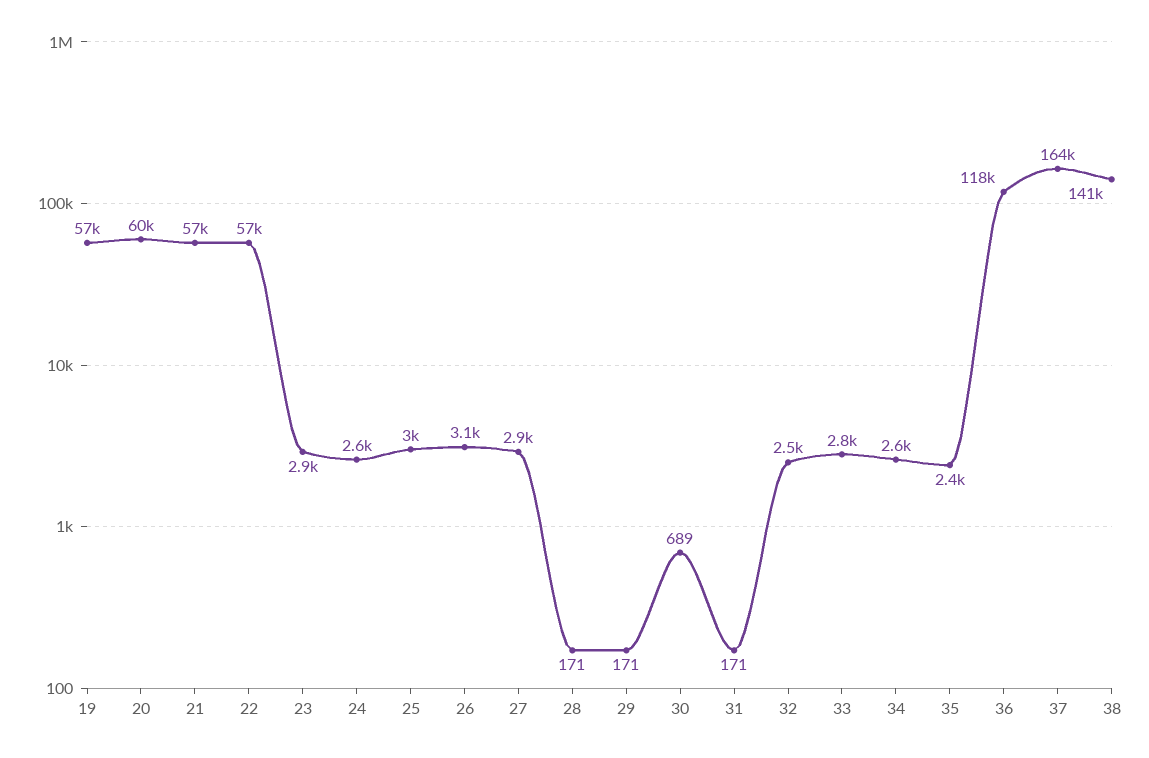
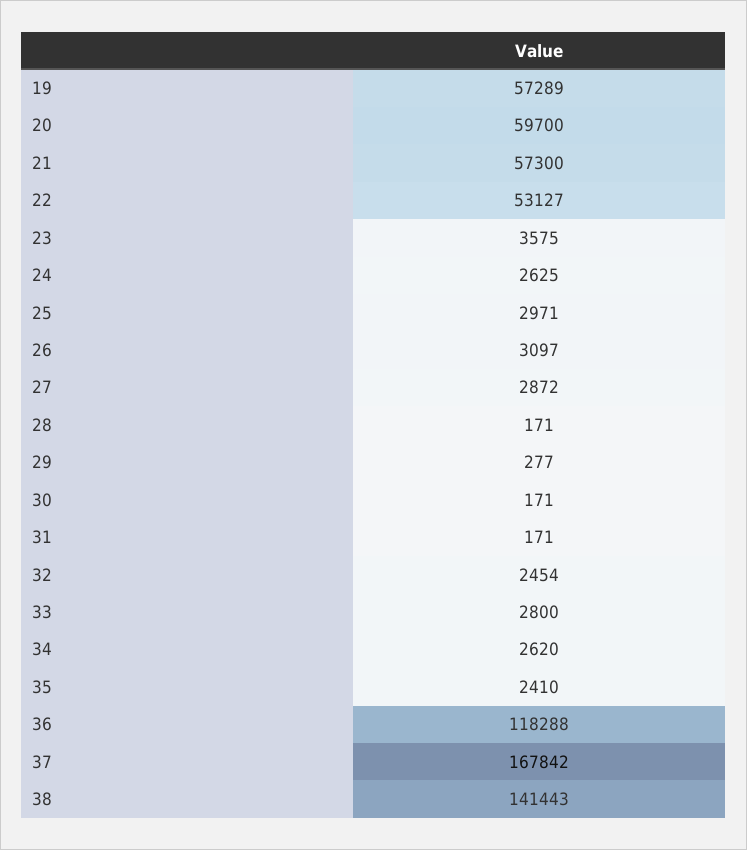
  {
    "19": 57289,
    "20": 59700,
    "21": 57300,
-   "22": 57000,
+   "22": 53127,
-   "23": 2900,
+   "23": 3575,
    "24": 2625,
    "25": 2971,
    "26": 3097,
    "27": 2872,
    "28": 171,
-   "29": 171,
+   "29": 277,
-   "30": 689,
+   "30": 171,
    "31": 171,
    "32": 2454,
    "33": 2800,
    "34": 2620,
    "35": 2410,
    "36": 118288,
-   "37": 164000,
+   "37": 167842,
    "38": 141443
  }

